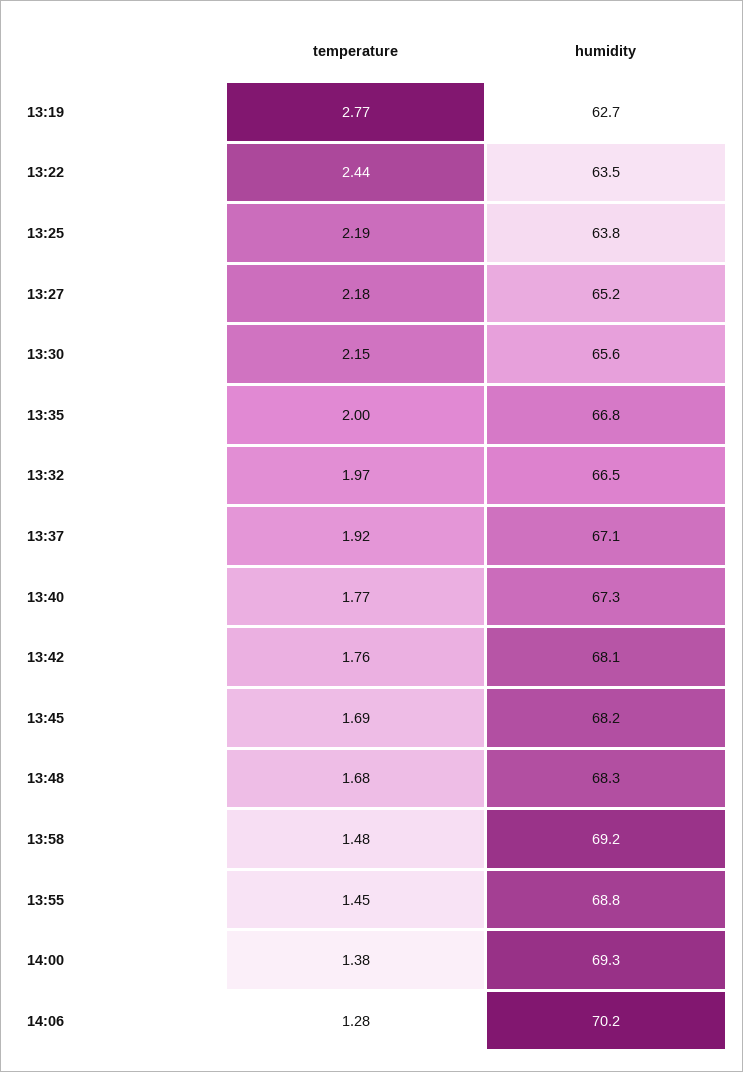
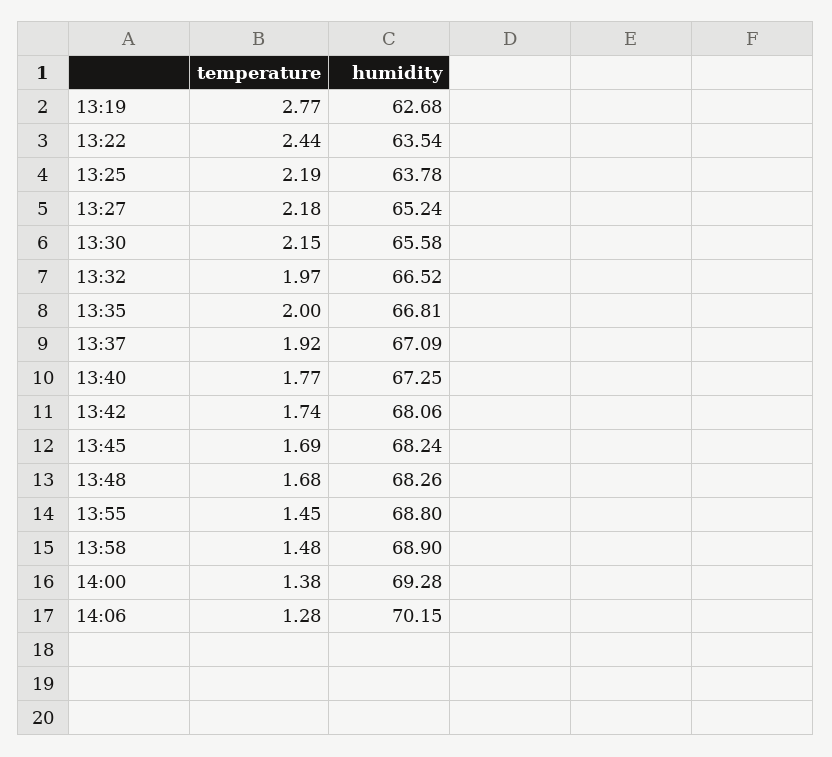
  {
    "temperature": {
      "13:19": 2.77,
      "13:22": 2.44,
      "13:25": 2.19,
      "13:27": 2.18,
      "13:30": 2.15,
      "13:35": 2,
      "13:32": 1.97,
      "13:37": 1.92,
      "13:40": 1.77,
-     "13:42": 1.76,
+     "13:42": 1.74,
      "13:45": 1.69,
      "13:48": 1.68,
      "13:58": 1.48,
      "13:55": 1.45,
      "14:00": 1.38,
      "14:06": 1.28
    },
    "humidity": {
      "13:19": 62.68,
      "13:22": 63.54,
      "13:25": 63.78,
      "13:27": 65.24,
      "13:30": 65.58,
      "13:35": 66.81,
      "13:32": 66.52,
      "13:37": 67.09,
      "13:40": 67.25,
      "13:42": 68.06,
      "13:45": 68.24,
      "13:48": 68.26,
-     "13:58": 69.2,
+     "13:58": 68.9,
      "13:55": 68.8,
      "14:00": 69.28,
      "14:06": 70.15
    }
  }

